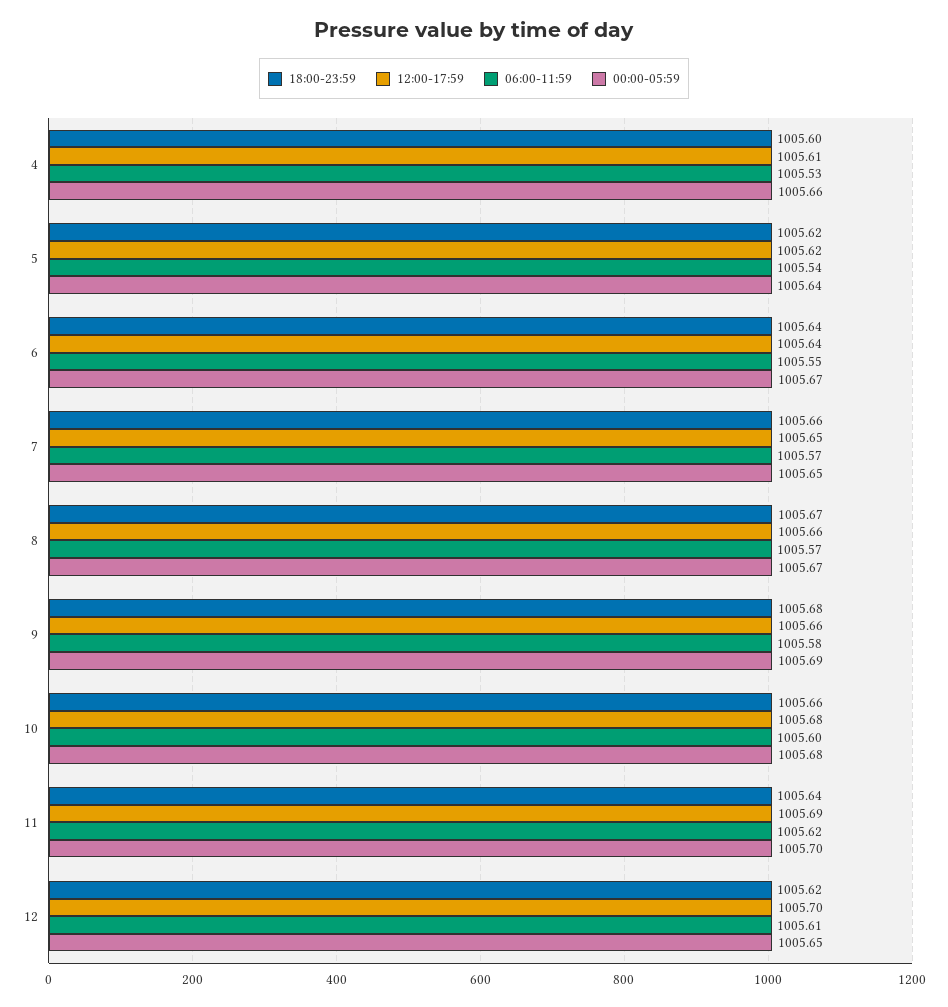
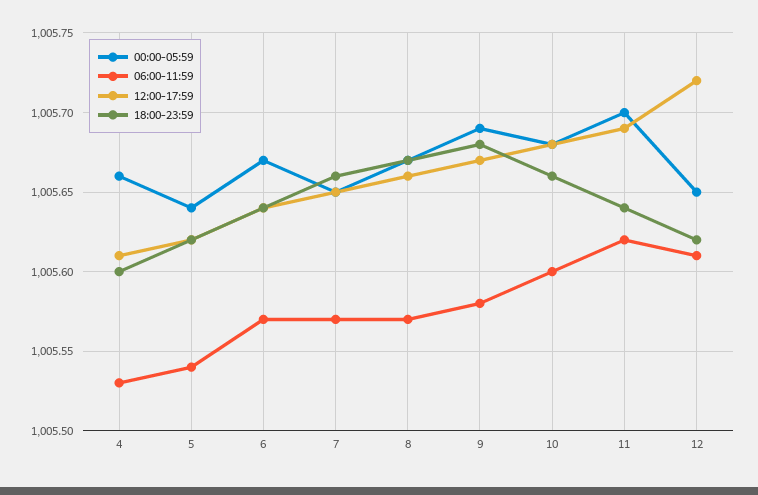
  {
    "18:00-23:59": {
      "4": 1005.6,
      "5": 1005.62,
      "6": 1005.64,
      "7": 1005.66,
      "8": 1005.67,
      "9": 1005.68,
      "10": 1005.66,
      "11": 1005.64,
      "12": 1005.62
    },
    "12:00-17:59": {
      "4": 1005.61,
      "5": 1005.62,
      "6": 1005.64,
      "7": 1005.65,
      "8": 1005.66,
-     "9": 1005.66,
+     "9": 1005.67,
      "10": 1005.68,
      "11": 1005.69,
-     "12": 1005.7
+     "12": 1005.72
    },
    "06:00-11:59": {
      "4": 1005.53,
      "5": 1005.54,
-     "6": 1005.55,
+     "6": 1005.57,
      "7": 1005.57,
      "8": 1005.57,
      "9": 1005.58,
      "10": 1005.6,
      "11": 1005.62,
      "12": 1005.61
    },
    "00:00-05:59": {
      "4": 1005.66,
      "5": 1005.64,
      "6": 1005.67,
      "7": 1005.65,
      "8": 1005.67,
      "9": 1005.69,
      "10": 1005.68,
      "11": 1005.7,
      "12": 1005.65
    }
  }

